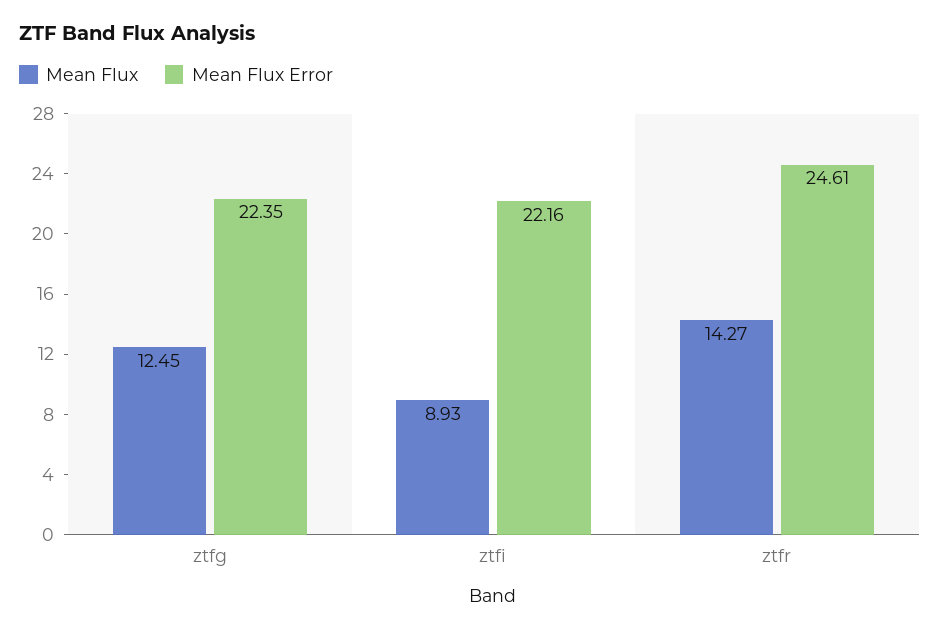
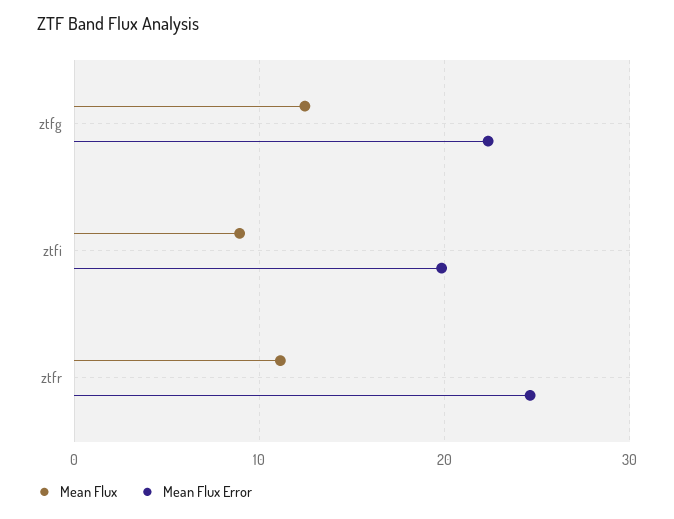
  {
    "Mean Flux": {
      "ztfg": 12.45,
      "ztfi": 8.93,
-     "ztfr": 14.27
+     "ztfr": 11
    },
    "Mean Flux Error": {
      "ztfg": 22.35,
-     "ztfi": 22.16,
+     "ztfi": 20,
      "ztfr": 24.61
    }
  }

